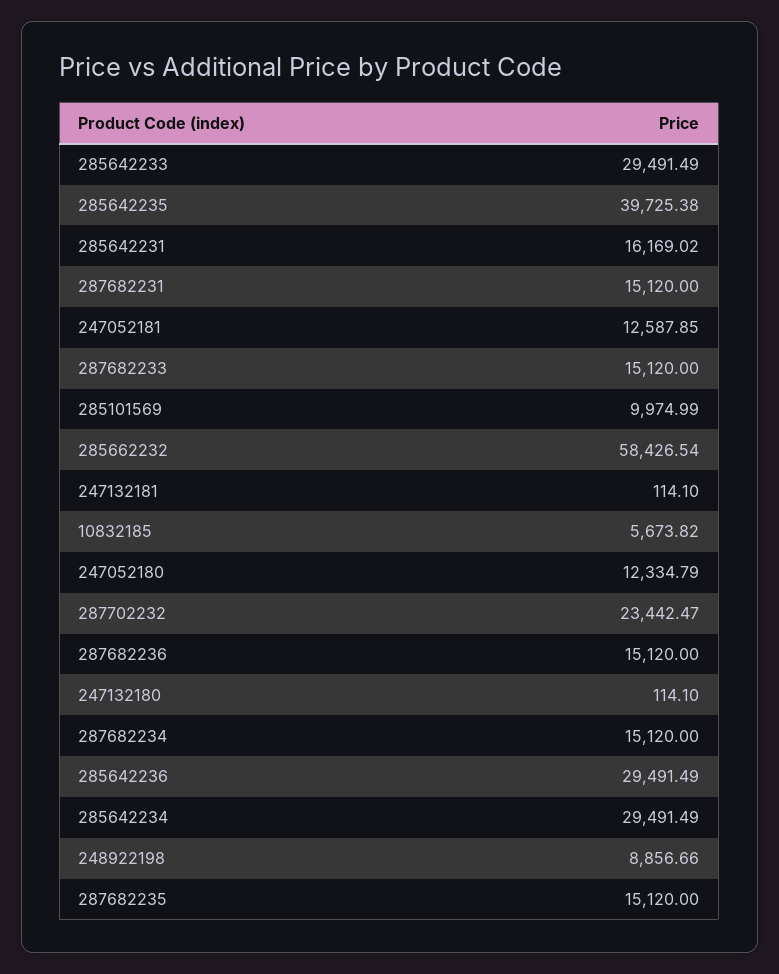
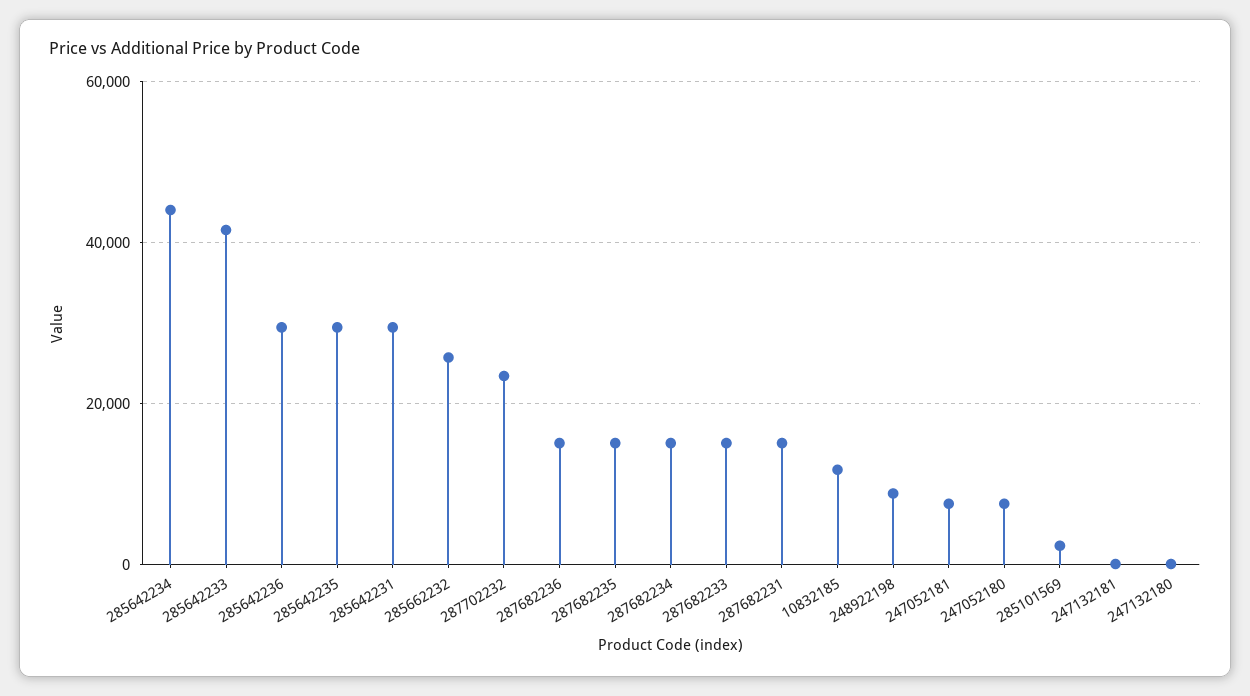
  {
-   "285642233": 29491.49,
+   "285642233": 42000,
-   "285642235": 39725.38,
+   "285642235": 30000,
-   "285642231": 16169.02,
+   "285642231": 30000,
    "287682231": 15120,
-   "247052181": 12587.85,
+   "247052181": 8000,
    "287682233": 15120,
-   "285101569": 9974.99,
+   "285101569": 2000,
-   "285662232": 58426.54,
+   "285662232": 26000,
    "247132181": 114.1,
-   "10832185": 5673.82,
+   "10832185": 12000,
-   "247052180": 12334.79,
+   "247052180": 8000,
    "287702232": 23442.47,
    "287682236": 15120,
    "247132180": 114.1,
    "287682234": 15120,
    "285642236": 29491.49,
-   "285642234": 29491.49,
+   "285642234": 44000,
    "248922198": 8856.66,
    "287682235": 15120
  }

